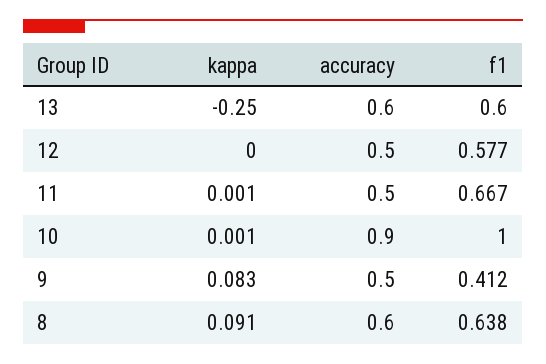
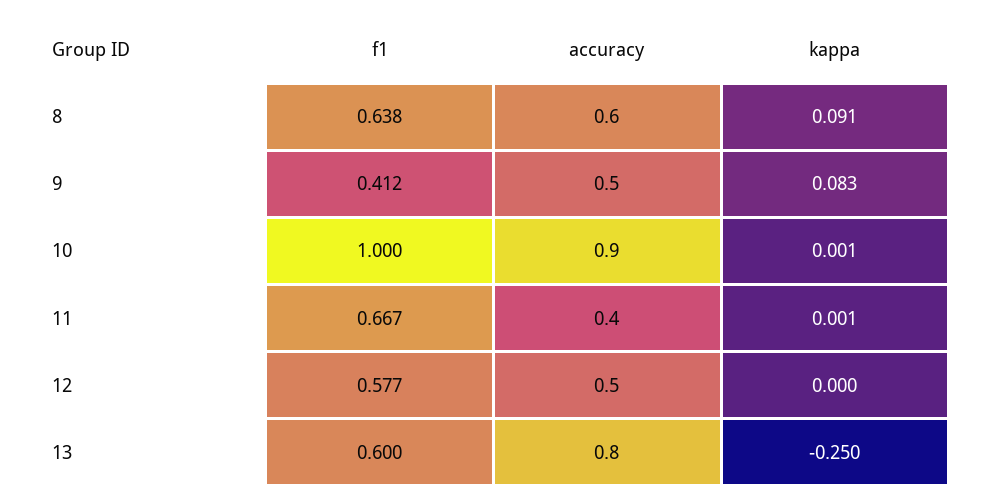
  {
    "kappa": {
      "13": -0.25,
      "12": 0,
      "11": 0.001,
      "10": 0.001,
      "9": 0.083,
      "8": 0.091
    },
    "accuracy": {
-     "13": 0.6,
+     "13": 0.8,
      "12": 0.5,
-     "11": 0.5,
+     "11": 0.4,
      "10": 0.9,
      "9": 0.5,
      "8": 0.6
    },
    "f1": {
      "13": 0.6,
      "12": 0.577,
      "11": 0.667,
      "10": 1,
      "9": 0.412,
      "8": 0.638
    }
  }

